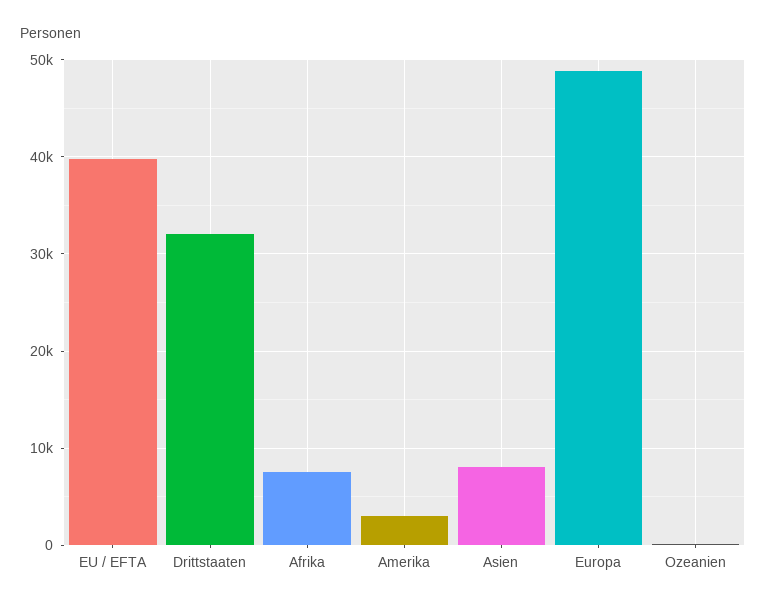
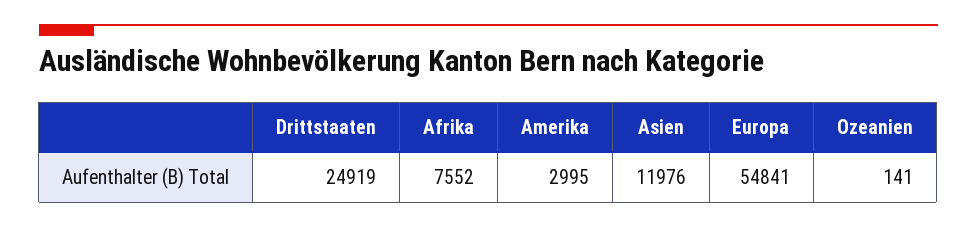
  {
-   "EU / EFTA": 40000,
-   "Drittstaaten": 32000,
+   "Drittstaaten": 24919,
    "Afrika": 7552,
    "Amerika": 2995,
-   "Asien": 8000,
+   "Asien": 11976,
-   "Europa": 49000,
+   "Europa": 54841,
    "Ozeanien": 141
  }

